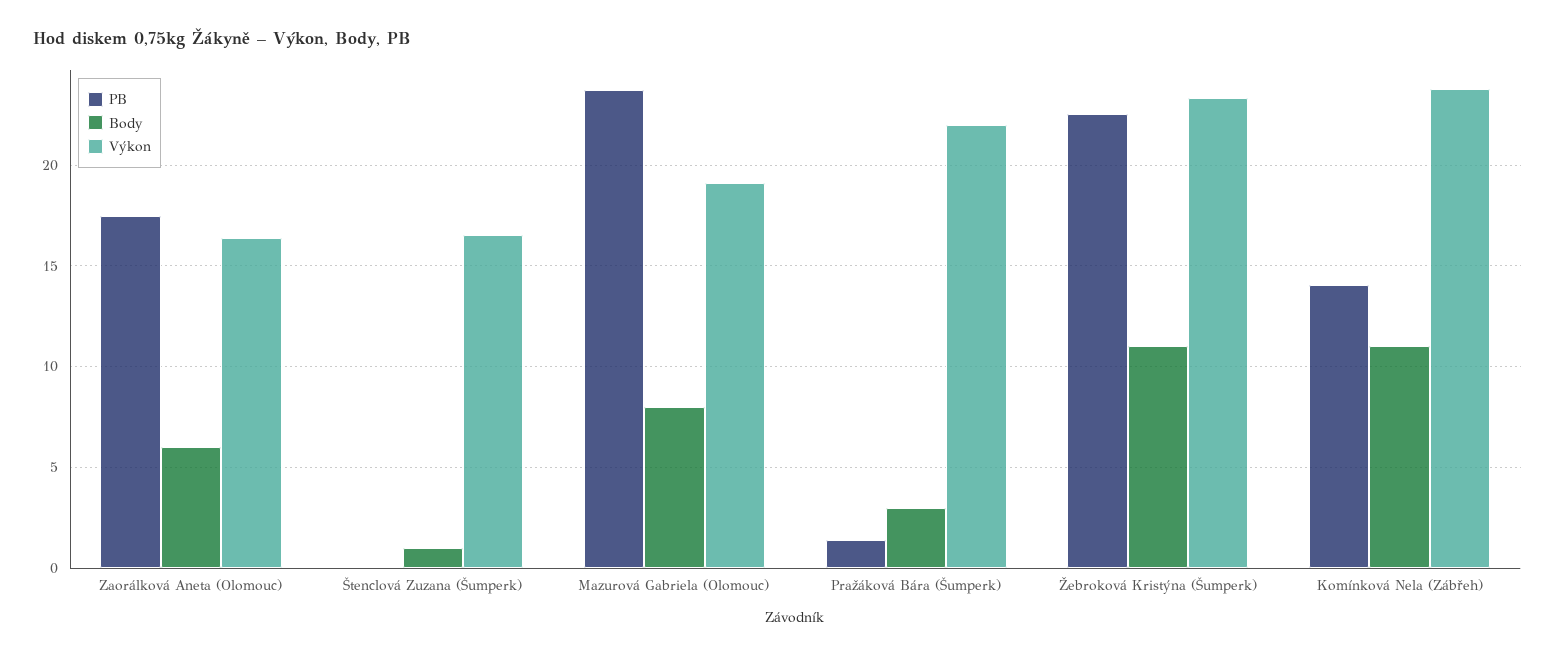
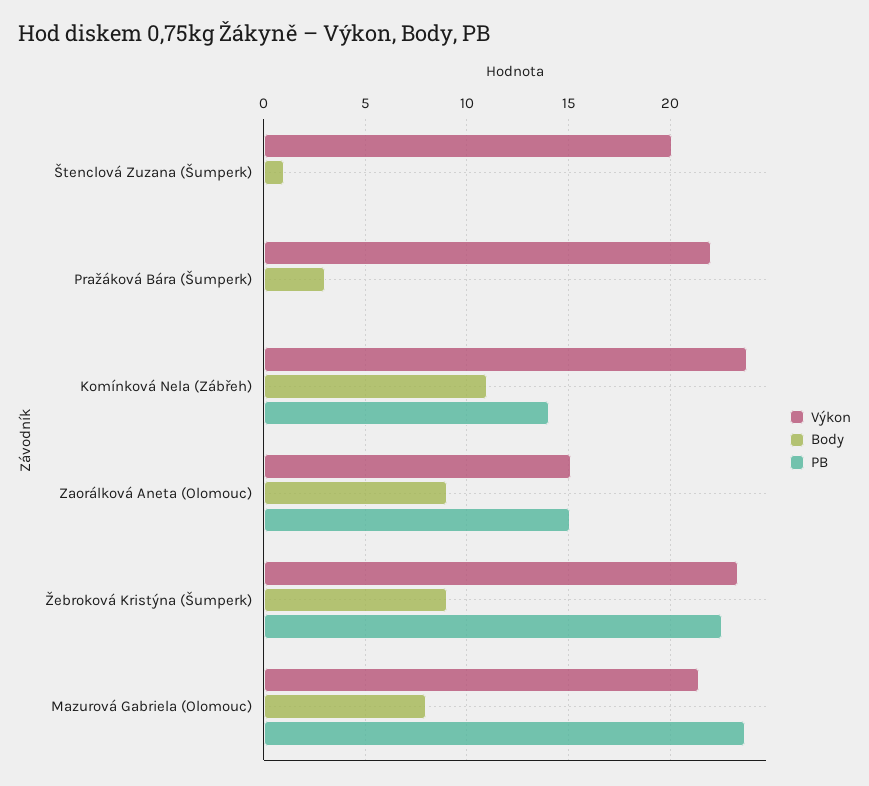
  {
    "PB": {
-     "Zaorálková Aneta (Olomouc)": 17.5,
+     "Zaorálková Aneta (Olomouc)": 15,
      "Štenclová Zuzana (Šumperk)": 0,
      "Mazurová Gabriela (Olomouc)": 23.5,
-     "Pražáková Bára (Šumperk)": 1.5,
+     "Pražáková Bára (Šumperk)": 0,
      "Žebroková Kristýna (Šumperk)": 22.5,
      "Komínková Nela (Zábřeh)": 14
    },
    "Body": {
-     "Zaorálková Aneta (Olomouc)": 6,
+     "Zaorálková Aneta (Olomouc)": 9,
      "Štenclová Zuzana (Šumperk)": 1,
      "Mazurová Gabriela (Olomouc)": 8,
      "Pražáková Bára (Šumperk)": 3,
-     "Žebroková Kristýna (Šumperk)": 11,
+     "Žebroková Kristýna (Šumperk)": 9,
      "Komínková Nela (Zábřeh)": 11
    },
    "Výkon": {
-     "Zaorálková Aneta (Olomouc)": 16.5,
+     "Zaorálková Aneta (Olomouc)": 15,
-     "Štenclová Zuzana (Šumperk)": 16.5,
+     "Štenclová Zuzana (Šumperk)": 20,
-     "Mazurová Gabriela (Olomouc)": 19,
+     "Mazurová Gabriela (Olomouc)": 21.5,
      "Pražáková Bára (Šumperk)": 22,
      "Žebroková Kristýna (Šumperk)": 23.5,
      "Komínková Nela (Zábřeh)": 24
    }
  }

